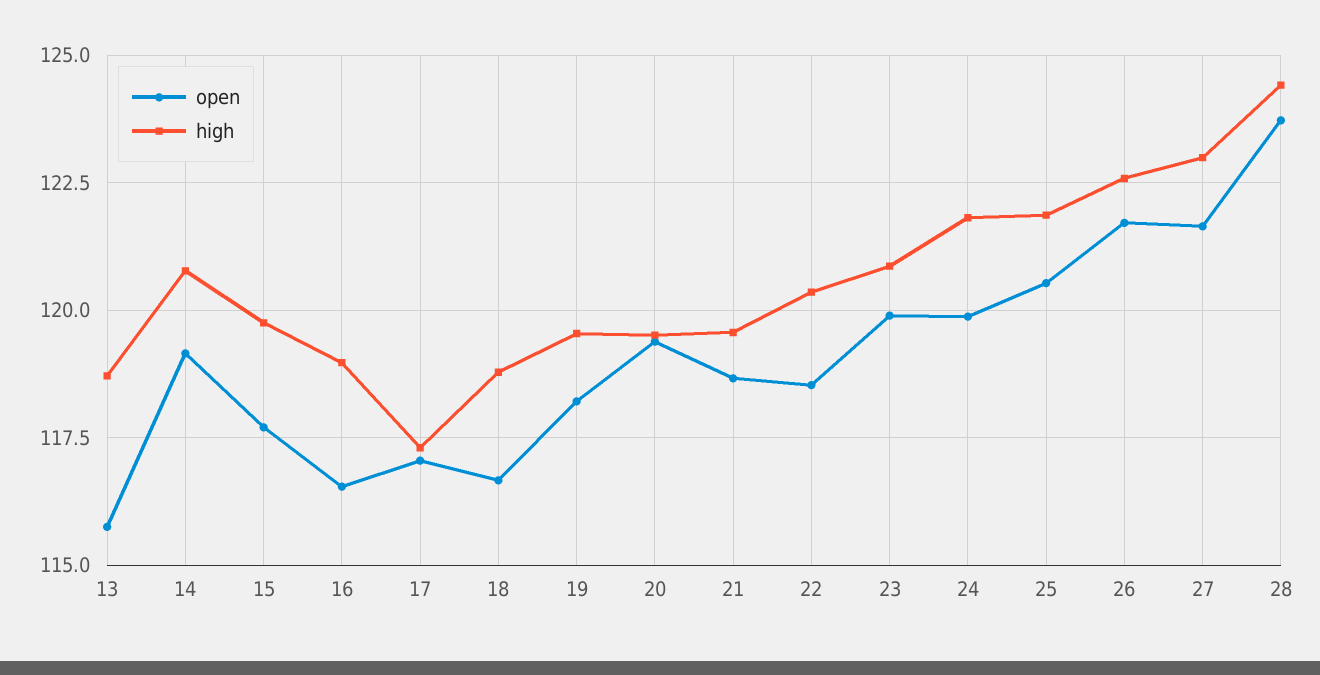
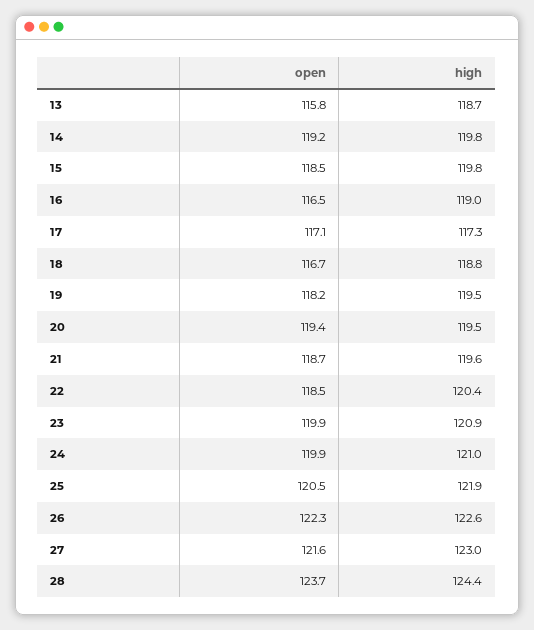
  {
    "open": {
      "13": 115.8,
      "14": 119.2,
-     "15": 117.75,
+     "15": 118.5,
      "16": 116.5,
      "17": 117.1,
      "18": 116.7,
      "19": 118.2,
      "20": 119.4,
      "21": 118.7,
      "22": 118.5,
      "23": 119.9,
      "24": 119.9,
      "25": 120.5,
-     "26": 121.75,
+     "26": 122.3,
      "27": 121.6,
      "28": 123.7
    },
    "high": {
      "13": 118.7,
-     "14": 120.75,
+     "14": 119.8,
      "15": 119.8,
      "16": 119,
      "17": 117.3,
      "18": 118.8,
      "19": 119.5,
      "20": 119.5,
      "21": 119.6,
      "22": 120.4,
      "23": 120.9,
-     "24": 121.75,
+     "24": 121,
      "25": 121.9,
      "26": 122.6,
      "27": 123,
      "28": 124.4
    }
  }

